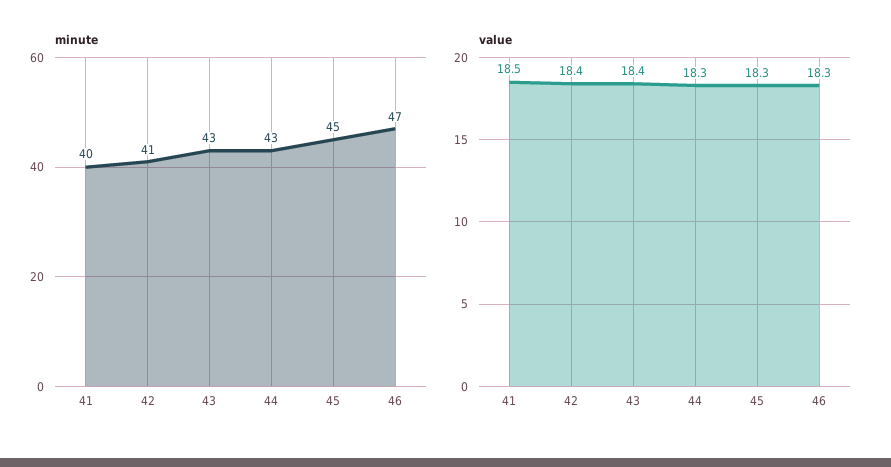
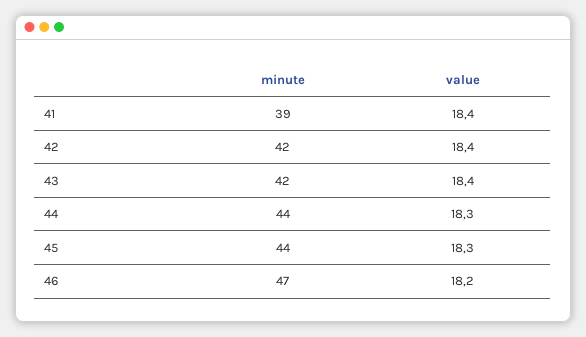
  {
    "minute": {
-     "41": 40,
+     "41": 39,
-     "42": 41,
+     "42": 42,
-     "43": 43,
+     "43": 42,
-     "44": 43,
+     "44": 44,
-     "45": 45,
+     "45": 44,
      "46": 47
    },
    "value": {
-     "41": 18.5,
+     "41": 18.4,
      "42": 18.4,
      "43": 18.4,
      "44": 18.3,
      "45": 18.3,
-     "46": 18.3
+     "46": 18.2
    }
  }

